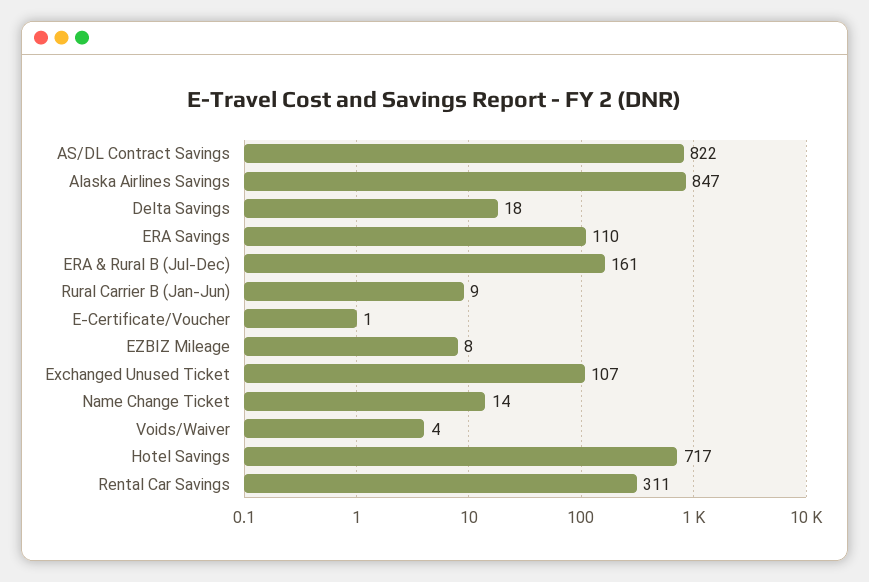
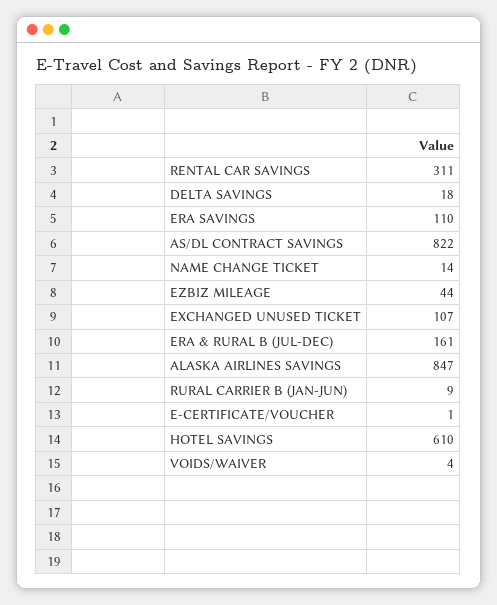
  {
    "AS/DL Contract Savings": 822,
    "Alaska Airlines Savings": 847,
    "Delta Savings": 18,
    "ERA Savings": 110,
    "ERA & Rural B (Jul-Dec)": 161,
    "Rural Carrier B (Jan-Jun)": 9,
    "E-Certificate/Voucher": 1,
-   "EZBIZ Mileage": 8,
+   "EZBIZ Mileage": 44,
    "Exchanged Unused Ticket": 107,
    "Name Change Ticket": 14,
    "Voids/Waiver": 4,
-   "Hotel Savings": 717,
+   "Hotel Savings": 610,
    "Rental Car Savings": 311
  }

